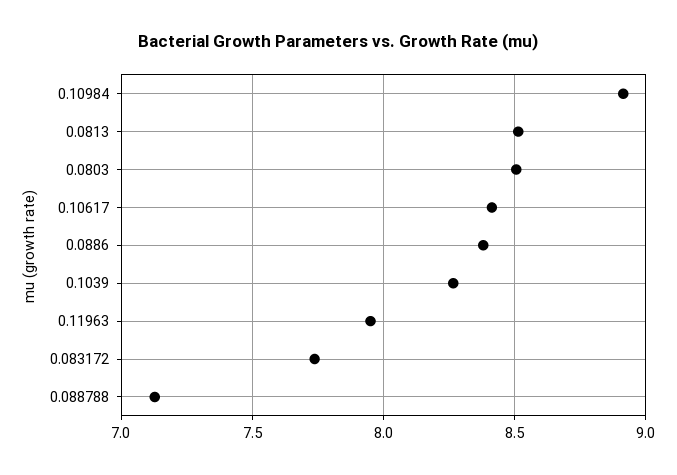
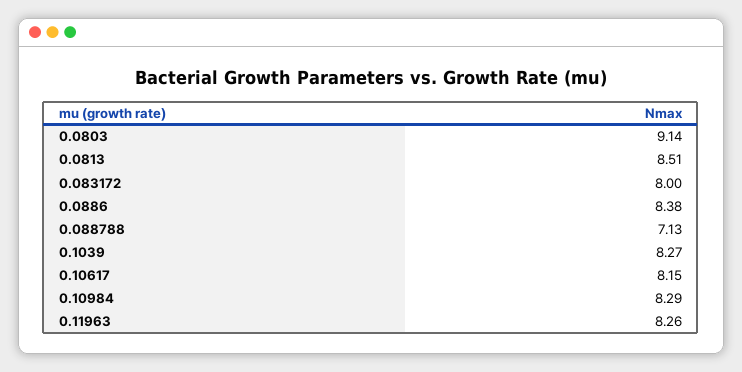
  {
-   "0.10984": 8.9,
+   "0.10984": 8.29,
    "0.0813": 8.51,
-   "0.0803": 8.5,
+   "0.0803": 9.14,
-   "0.10617": 8.4,
+   "0.10617": 8.15,
    "0.0886": 8.38,
    "0.1039": 8.27,
-   "0.11963": 7.95,
+   "0.11963": 8.26,
-   "0.083172": 7.75,
+   "0.083172": 8,
    "0.088788": 7.13
  }

